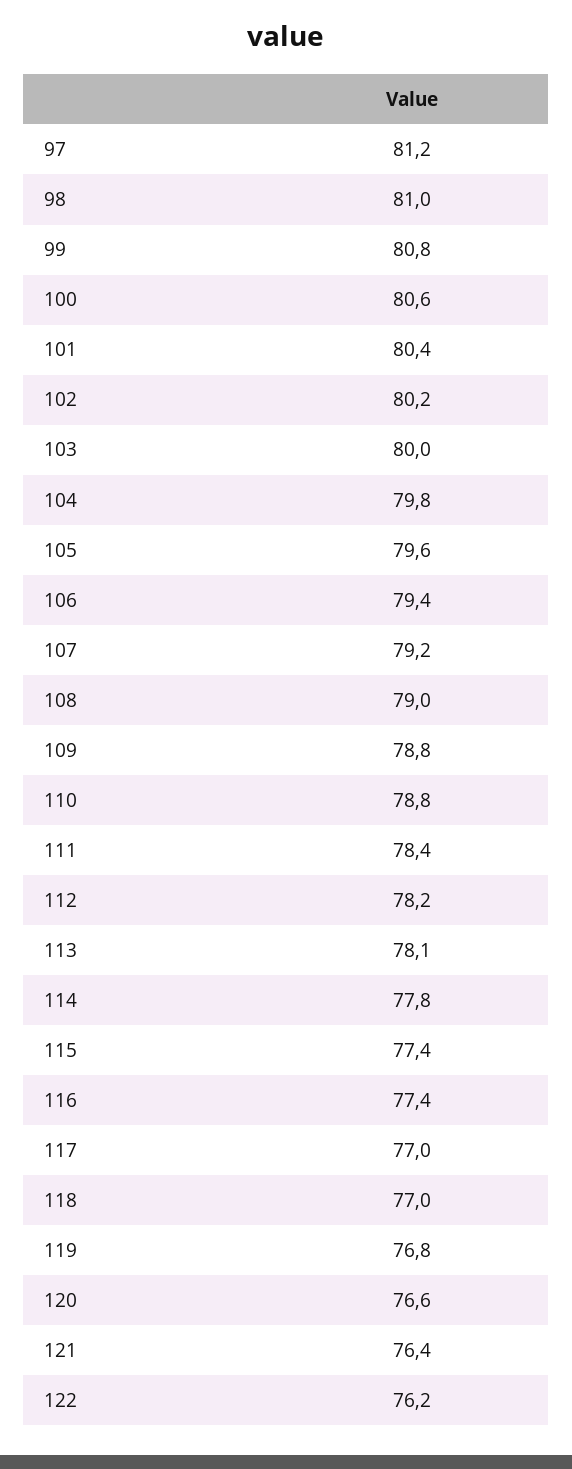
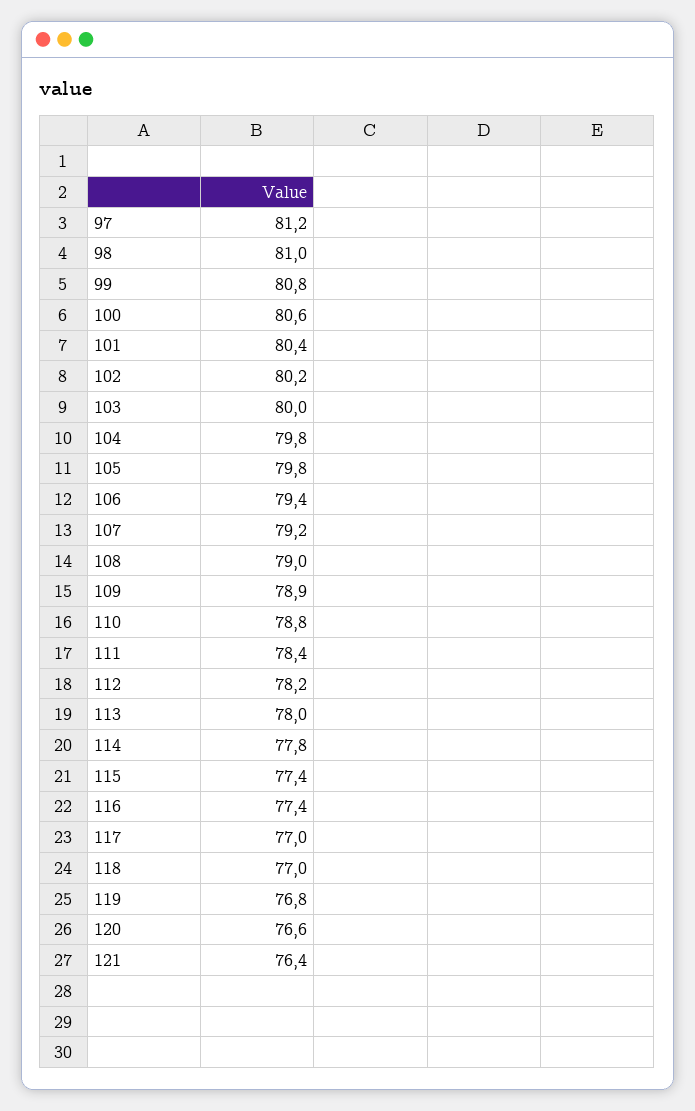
  {
    "97": 81.2,
    "98": 81,
    "99": 80.8,
    "100": 80.6,
    "101": 80.4,
    "102": 80.2,
    "103": 80,
    "104": 79.8,
-   "105": 79.6,
+   "105": 79.8,
    "106": 79.4,
    "107": 79.2,
    "108": 79,
-   "109": 78.8,
+   "109": 78.9,
    "110": 78.8,
    "111": 78.4,
    "112": 78.2,
-   "113": 78.1,
+   "113": 78,
    "114": 77.8,
    "115": 77.4,
    "116": 77.4,
    "117": 77,
    "118": 77,
    "119": 76.8,
    "120": 76.6,
-   "121": 76.4,
+   "121": 76.4
-   "122": 76.2
  }

